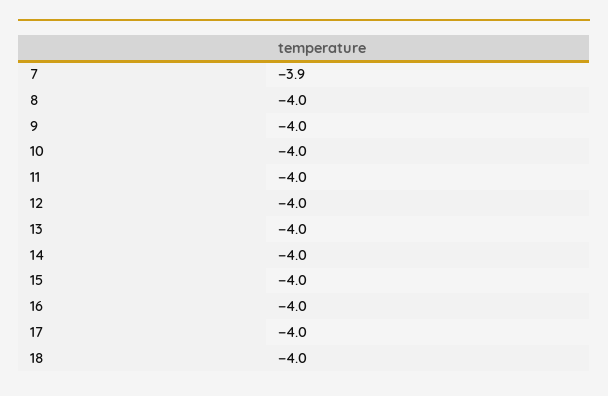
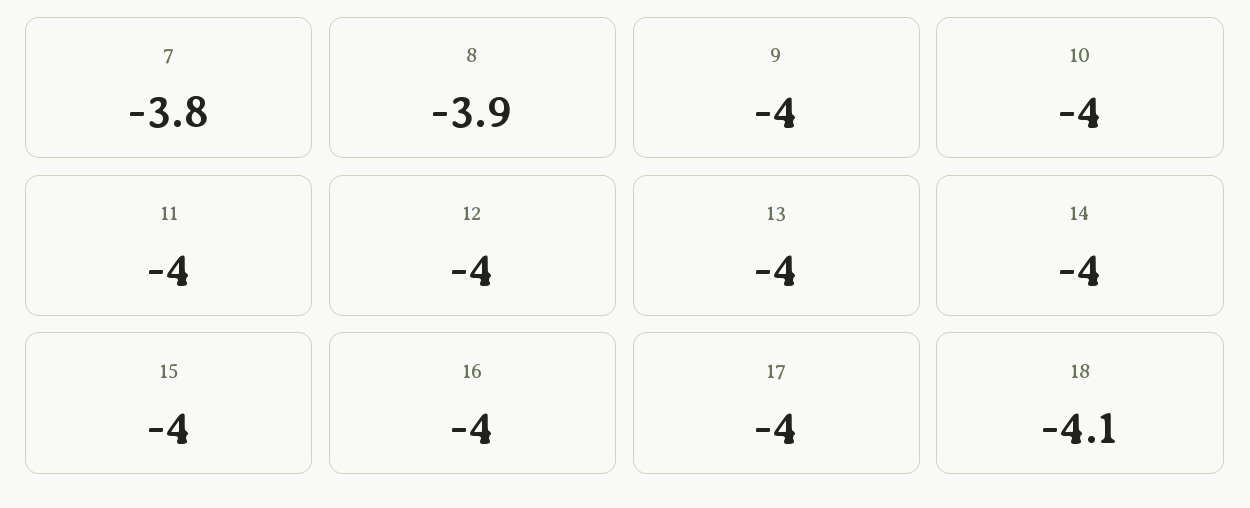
  {
-   "7": -3.9,
+   "7": -3.8,
-   "8": -4,
+   "8": -3.9,
    "9": -4,
    "10": -4,
    "11": -4,
    "12": -4,
    "13": -4,
    "14": -4,
    "15": -4,
    "16": -4,
    "17": -4,
-   "18": -4
+   "18": -4.1
  }

